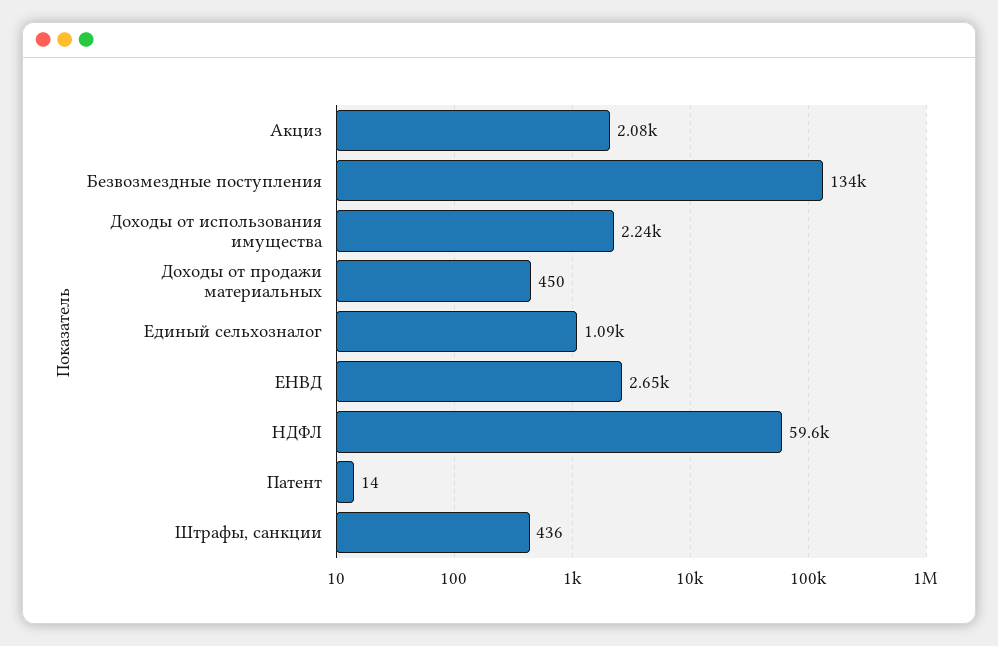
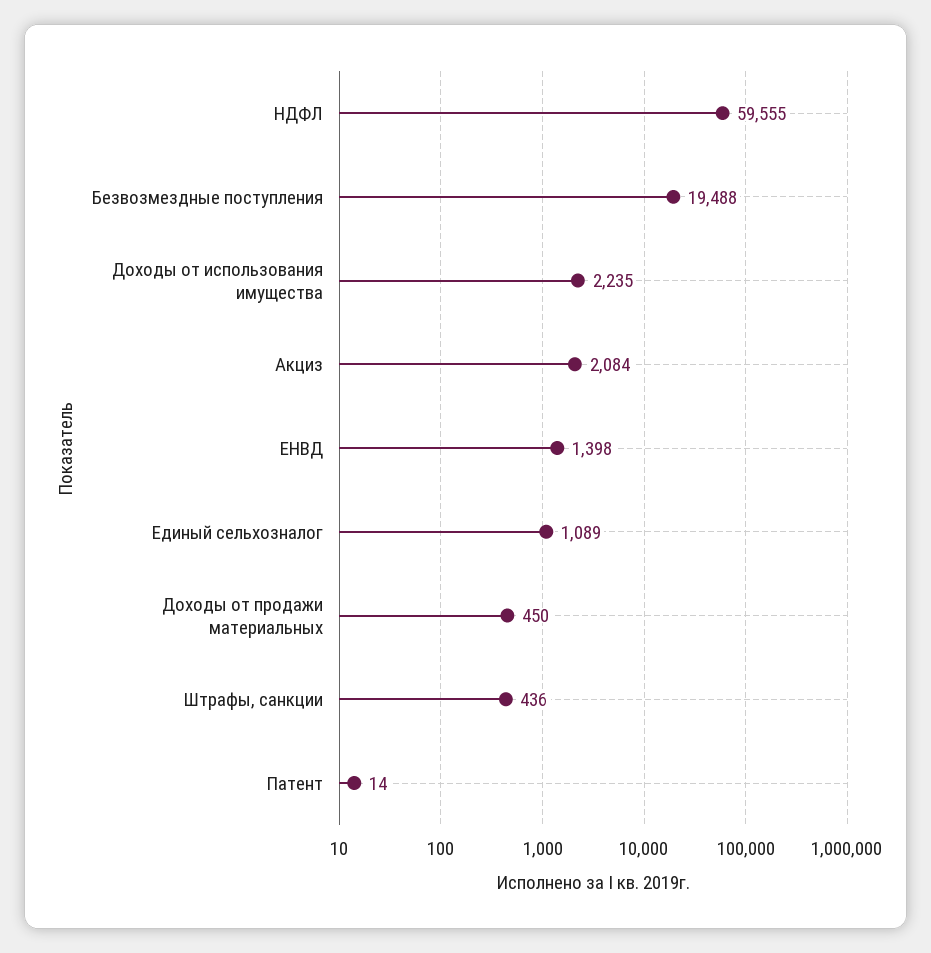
  {
    "Акциз": 2084,
-   "Безвозмездные поступления": 134000,
+   "Безвозмездные поступления": 19488,
    "Доходы от использования имущества": 2235,
    "Доходы от продажи материальных": 450,
    "Единый сельхозналог": 1089,
-   "ЕНВД": 2650,
+   "ЕНВД": 1398,
    "НДФЛ": 59555,
    "Патент": 14,
    "Штрафы, санкции": 436
  }

